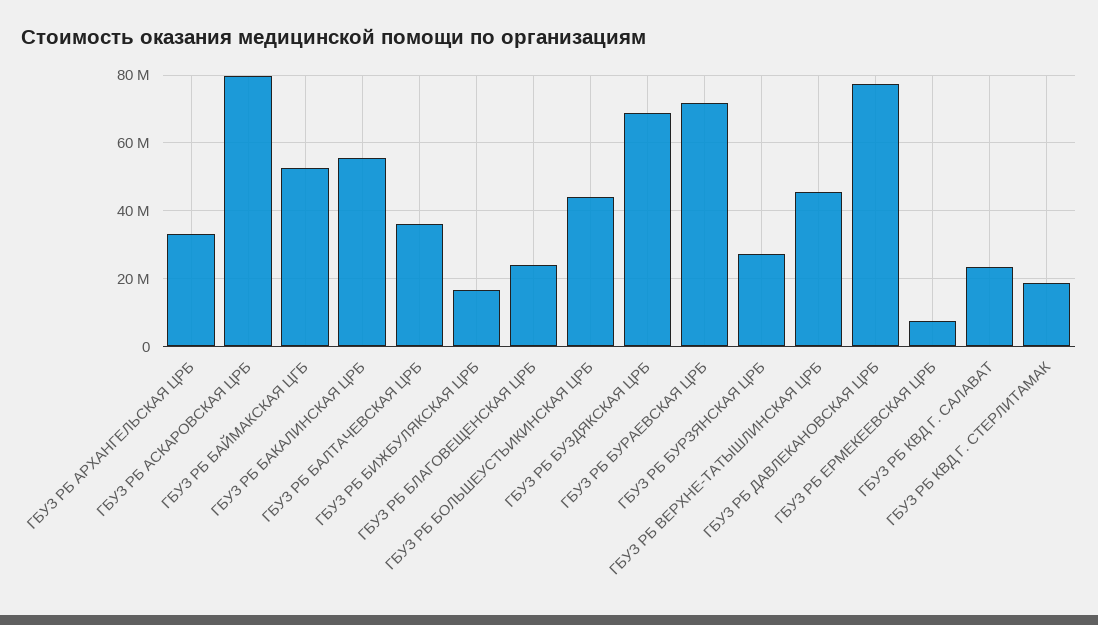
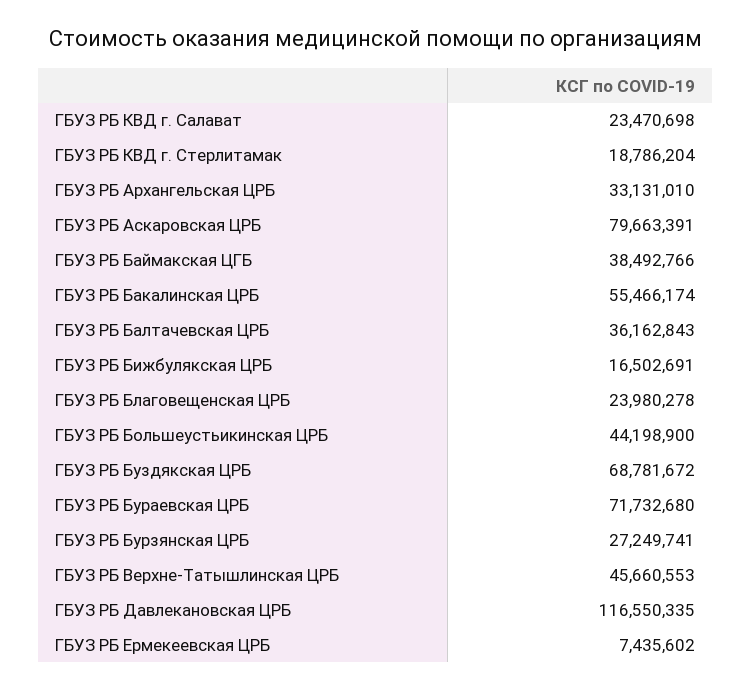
  {
    "ГБУЗ РБ АРХАНГЕЛЬСКАЯ ЦРБ": 33131010,
    "ГБУЗ РБ АСКАРОВСКАЯ ЦРБ": 79663391,
-   "ГБУЗ РБ БАЙМАКСКАЯ ЦГБ": 52000000,
+   "ГБУЗ РБ БАЙМАКСКАЯ ЦГБ": 38492766,
    "ГБУЗ РБ БАКАЛИНСКАЯ ЦРБ": 55466174,
    "ГБУЗ РБ БАЛТАЧЕВСКАЯ ЦРБ": 36162843,
    "ГБУЗ РБ БИЖБУЛЯКСКАЯ ЦРБ": 16502691,
    "ГБУЗ РБ БЛАГОВЕЩЕНСКАЯ ЦРБ": 23980278,
    "ГБУЗ РБ БОЛЬШЕУСТЬИКИНСКАЯ ЦРБ": 44198900,
    "ГБУЗ РБ БУЗДЯКСКАЯ ЦРБ": 68781672,
    "ГБУЗ РБ БУРАЕВСКАЯ ЦРБ": 71732680,
    "ГБУЗ РБ БУРЗЯНСКАЯ ЦРБ": 27249741,
    "ГБУЗ РБ ВЕРХНЕ-ТАТЫШЛИНСКАЯ ЦРБ": 45660553,
-   "ГБУЗ РБ ДАВЛЕКАНОВСКАЯ ЦРБ": 78000000,
+   "ГБУЗ РБ ДАВЛЕКАНОВСКАЯ ЦРБ": 116550335,
    "ГБУЗ РБ ЕРМЕКЕЕВСКАЯ ЦРБ": 7435602,
    "ГБУЗ РБ КВД Г. САЛАВАТ": 23470698,
    "ГБУЗ РБ КВД Г. СТЕРЛИТАМАК": 18786204
  }

